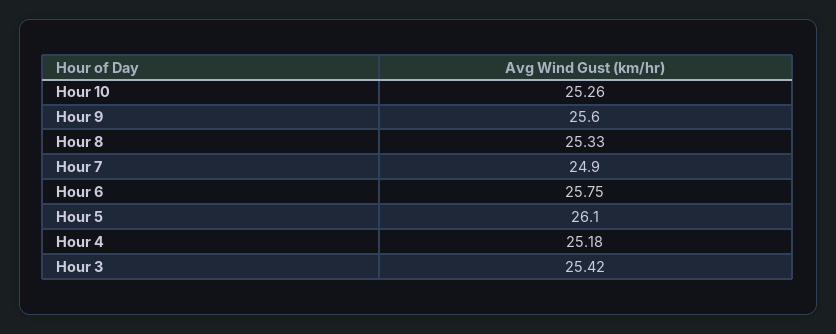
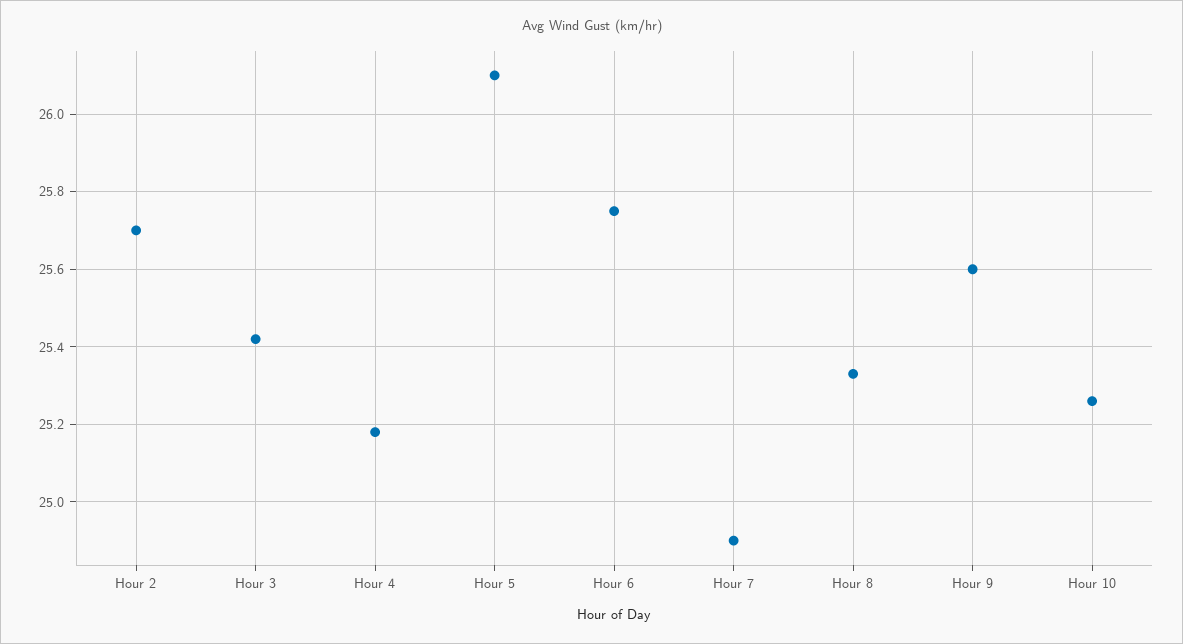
  {
    "Hour 10": 25.26,
    "Hour 9": 25.6,
    "Hour 8": 25.33,
    "Hour 7": 24.9,
    "Hour 6": 25.75,
    "Hour 5": 26.1,
    "Hour 4": 25.18,
-   "Hour 3": 25.42
+   "Hour 3": 25.42,
+   "Hour 2": 25.7
  }

